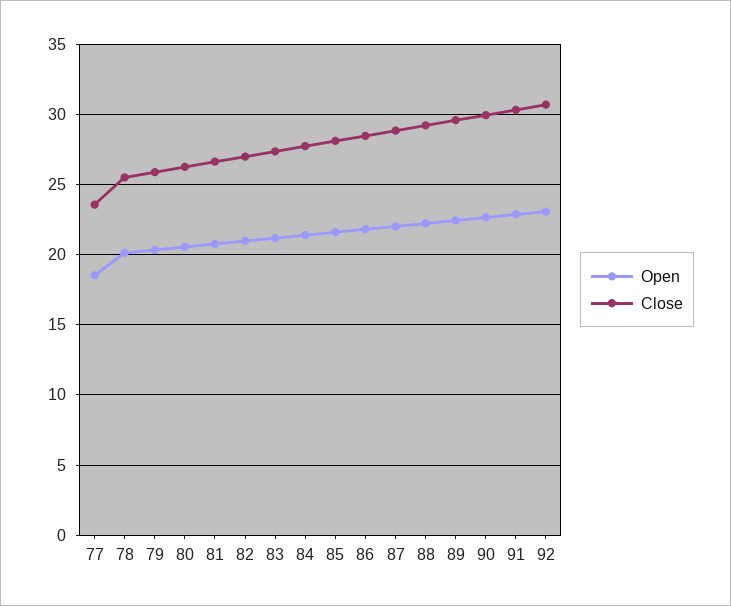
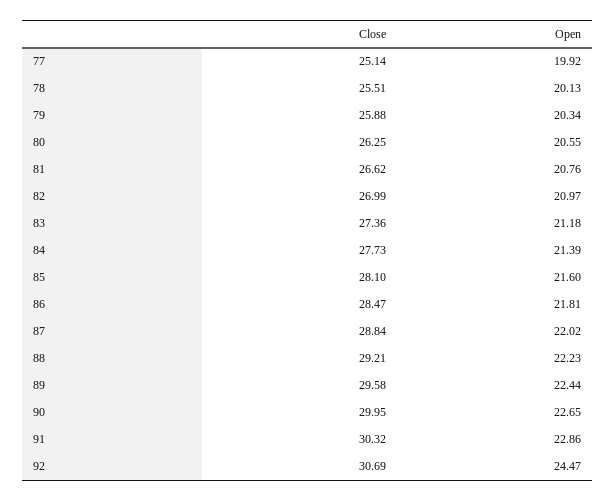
  {
    "Open": {
-     "77": 18.5,
+     "77": 19.92,
      "78": 20.13,
      "79": 20.34,
      "80": 20.55,
      "81": 20.76,
      "82": 20.97,
      "83": 21.18,
      "84": 21.39,
      "85": 21.6,
      "86": 21.81,
      "87": 22.02,
      "88": 22.23,
      "89": 22.44,
      "90": 22.65,
      "91": 22.86,
-     "92": 23
+     "92": 24.47
    },
    "Close": {
-     "77": 23.5,
+     "77": 25.14,
      "78": 25.51,
      "79": 25.88,
      "80": 26.25,
      "81": 26.62,
      "82": 26.99,
      "83": 27.36,
      "84": 27.73,
      "85": 28.1,
      "86": 28.47,
      "87": 28.84,
      "88": 29.21,
      "89": 29.58,
      "90": 29.95,
      "91": 30.32,
      "92": 30.69
    }
  }

